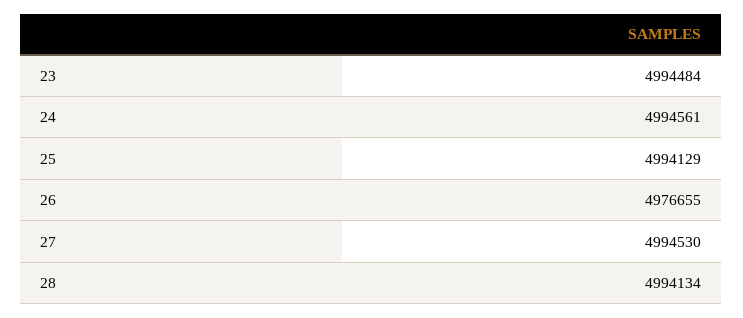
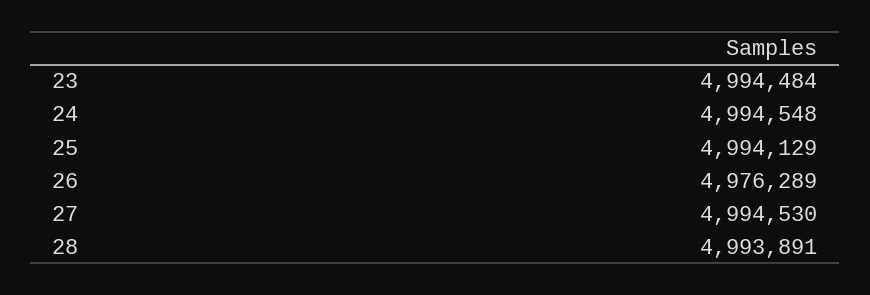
  {
    "23": 4994484,
-   "24": 4994561,
+   "24": 4994548,
    "25": 4994129,
-   "26": 4976655,
+   "26": 4976289,
    "27": 4994530,
-   "28": 4994134
+   "28": 4993891
  }

